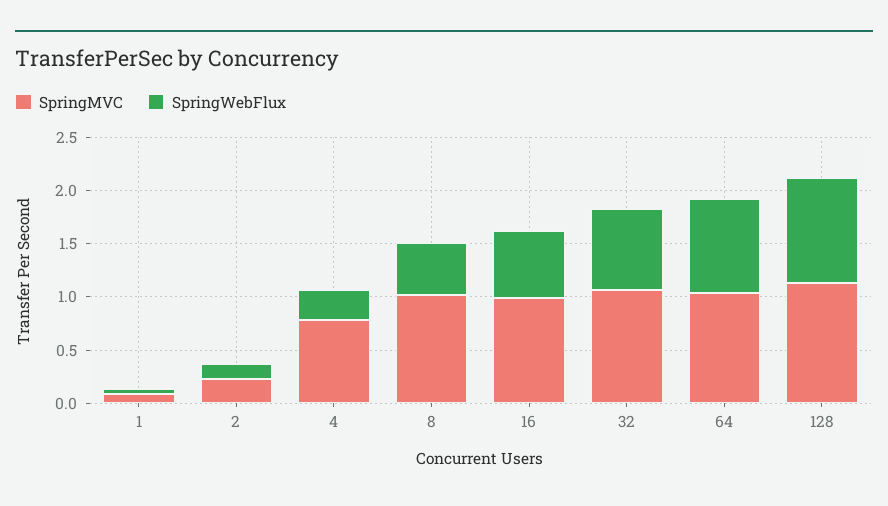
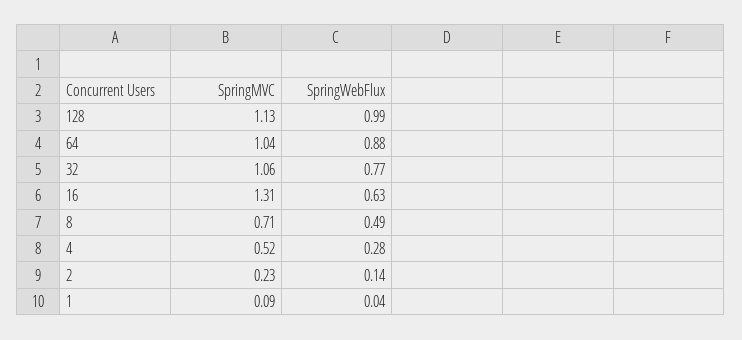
  {
    "SpringMVC": {
      "1": 0.09,
      "2": 0.23,
-     "4": 0.8,
+     "4": 0.52,
-     "8": 1,
+     "8": 0.71,
-     "16": 1,
+     "16": 1.31,
      "32": 1.06,
      "64": 1.04,
      "128": 1.13
    },
    "SpringWebFlux": {
      "1": 0.04,
      "2": 0.14,
      "4": 0.28,
      "8": 0.49,
      "16": 0.63,
      "32": 0.77,
      "64": 0.88,
      "128": 0.99
    }
  }

